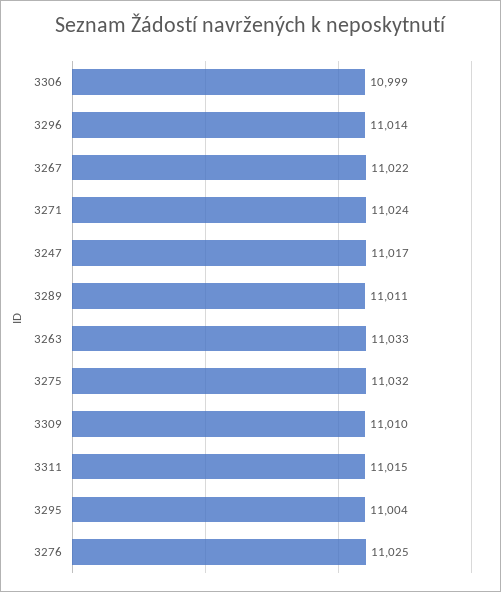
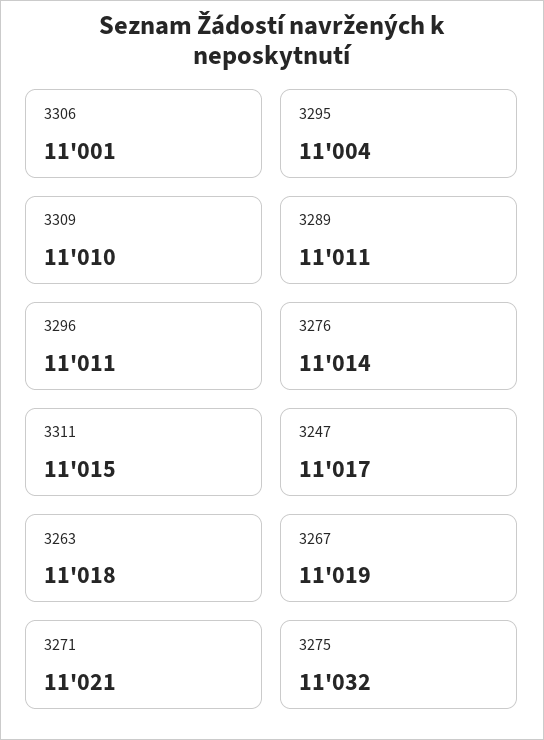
  {
-   "3306": 10999,
+   "3306": 11001,
-   "3296": 11014,
+   "3296": 11011,
-   "3267": 11022,
+   "3267": 11019,
-   "3271": 11024,
+   "3271": 11021,
    "3247": 11017,
    "3289": 11011,
-   "3263": 11033,
+   "3263": 11018,
    "3275": 11032,
    "3309": 11010,
    "3311": 11015,
    "3295": 11004,
-   "3276": 11025
+   "3276": 11014
  }

